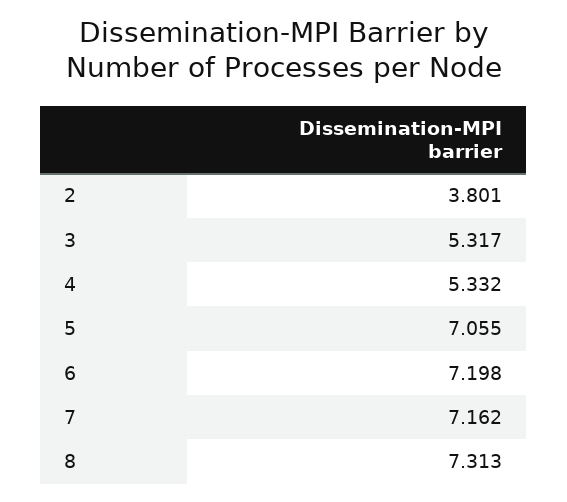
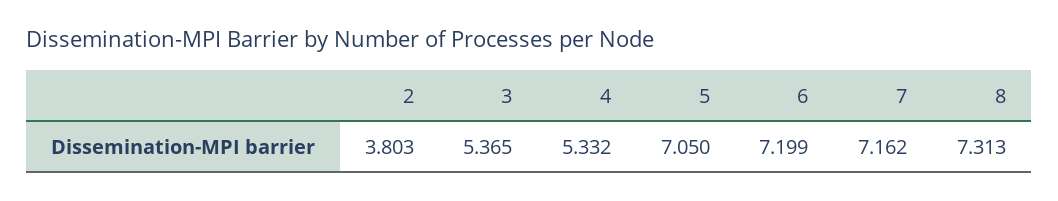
  {
-   "2": 3.801,
+   "2": 3.803,
-   "3": 5.317,
+   "3": 5.365,
    "4": 5.332,
-   "5": 7.055,
+   "5": 7.05,
-   "6": 7.198,
+   "6": 7.199,
    "7": 7.162,
    "8": 7.313
  }

